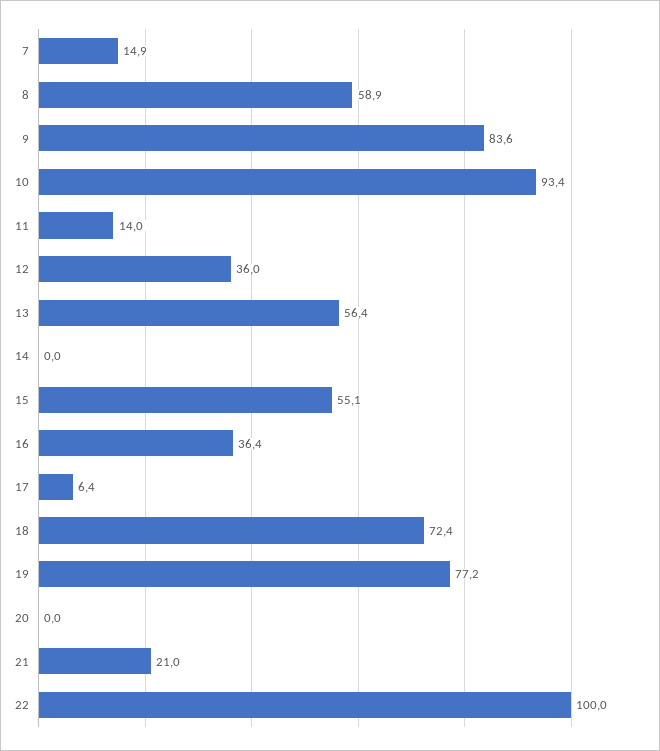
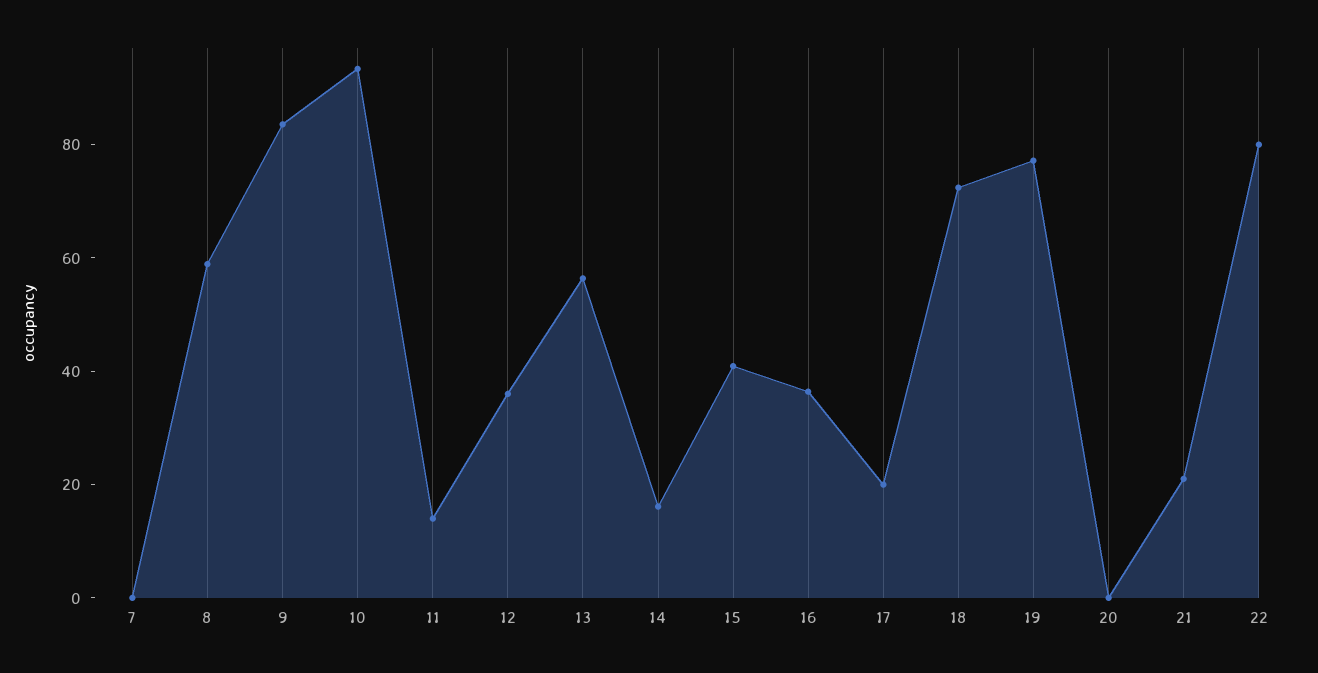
  {
-   "7": 14.9,
+   "7": 0,
    "8": 58.9,
    "9": 83.6,
    "10": 93.4,
    "11": 14,
    "12": 36,
    "13": 56.4,
-   "14": 0,
+   "14": 15,
-   "15": 55.1,
+   "15": 40,
    "16": 36.4,
-   "17": 6.4,
+   "17": 20,
    "18": 72.4,
    "19": 77.2,
    "20": 0,
    "21": 21,
-   "22": 100
+   "22": 80
  }

